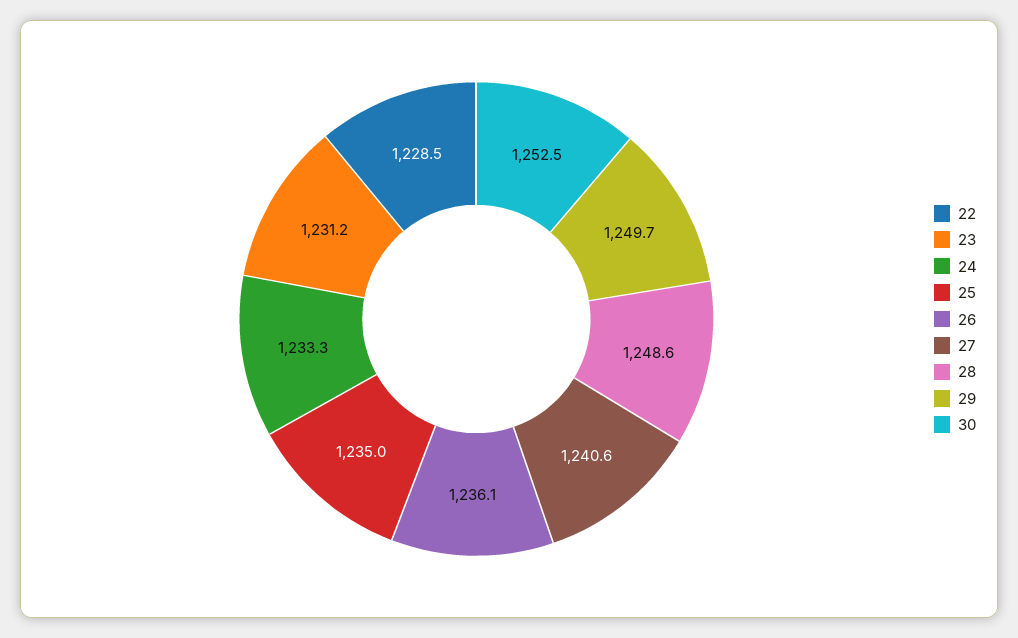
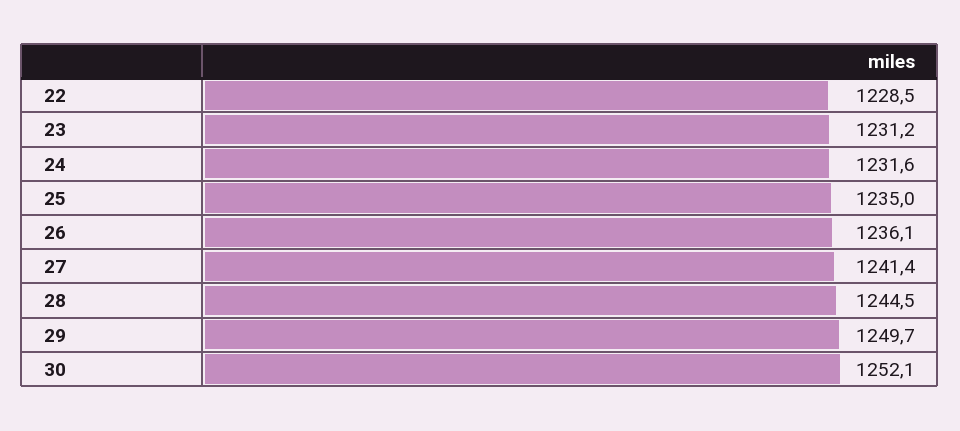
  {
    "22": 1228.5,
    "23": 1231.2,
-   "24": 1233.3,
+   "24": 1231.6,
    "25": 1235,
    "26": 1236.1,
-   "27": 1240.6,
+   "27": 1241.4,
-   "28": 1248.6,
+   "28": 1244.5,
    "29": 1249.7,
-   "30": 1252.5
+   "30": 1252.1
  }

